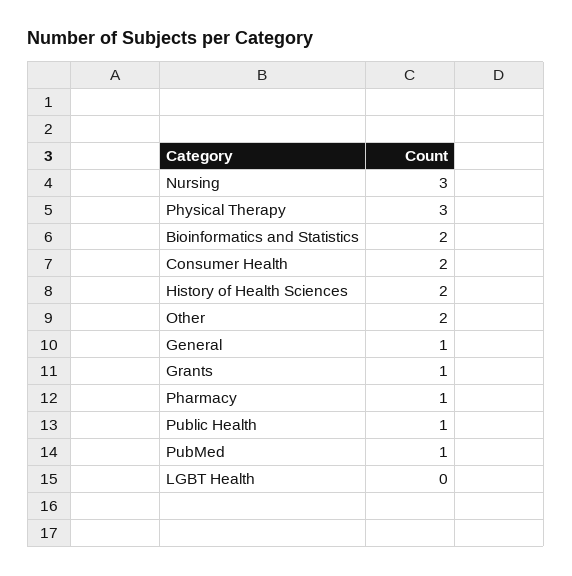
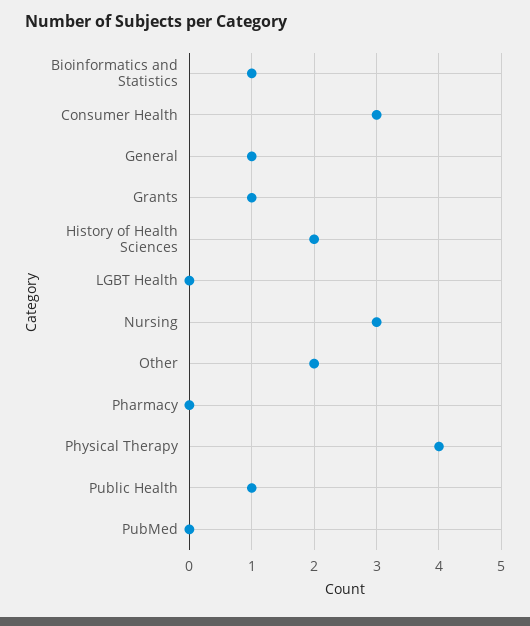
  {
    "Nursing": 3,
-   "Physical Therapy": 3,
+   "Physical Therapy": 4,
-   "Bioinformatics and Statistics": 2,
+   "Bioinformatics and Statistics": 1,
-   "Consumer Health": 2,
+   "Consumer Health": 3,
    "History of Health Sciences": 2,
    "Other": 2,
    "General": 1,
    "Grants": 1,
-   "Pharmacy": 1,
+   "Pharmacy": 0,
    "Public Health": 1,
-   "PubMed": 1,
+   "PubMed": 0,
    "LGBT Health": 0
  }

